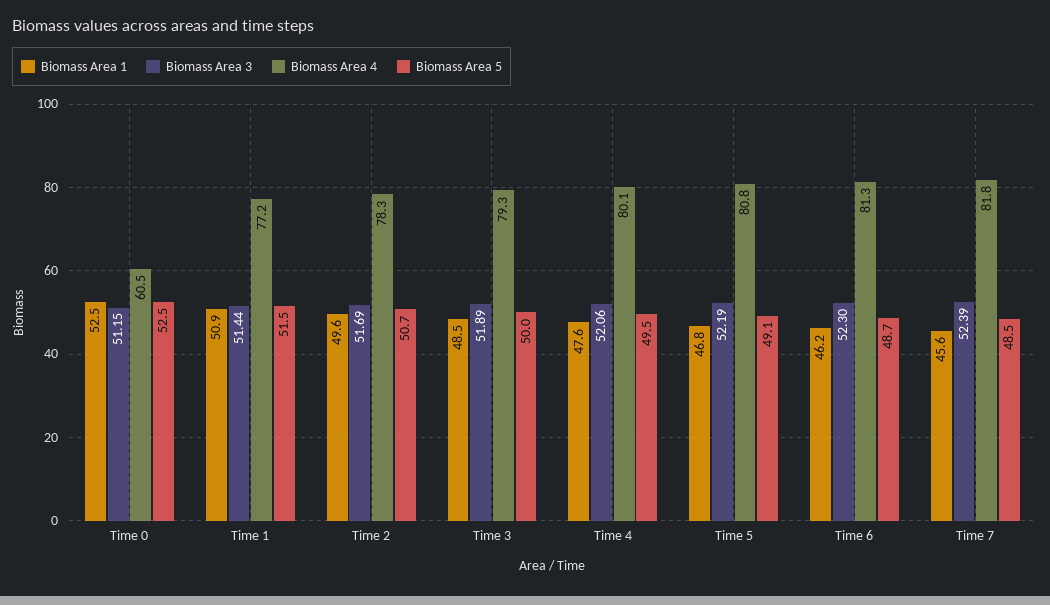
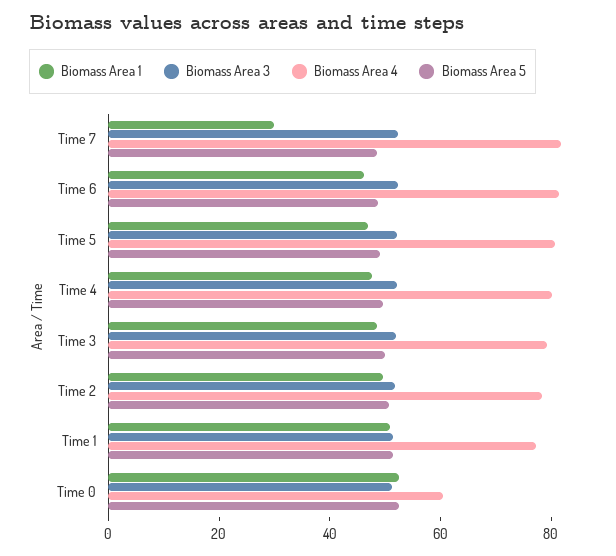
  {
    "Biomass Area 1": {
      "Time 0": 52.5,
      "Time 1": 50.9,
      "Time 2": 49.6,
      "Time 3": 48.5,
      "Time 4": 47.6,
      "Time 5": 46.8,
      "Time 6": 46.2,
-     "Time 7": 45.6
+     "Time 7": 30
    },
    "Biomass Area 3": {
      "Time 0": 51.15,
      "Time 1": 51.44,
      "Time 2": 51.69,
      "Time 3": 51.89,
      "Time 4": 52.06,
      "Time 5": 52.19,
      "Time 6": 52.3,
      "Time 7": 52.39
    },
    "Biomass Area 4": {
      "Time 0": 60.5,
      "Time 1": 77.2,
      "Time 2": 78.3,
      "Time 3": 79.3,
      "Time 4": 80.1,
      "Time 5": 80.8,
      "Time 6": 81.3,
      "Time 7": 81.8
    },
    "Biomass Area 5": {
      "Time 0": 52.5,
      "Time 1": 51.5,
      "Time 2": 50.7,
      "Time 3": 50,
      "Time 4": 49.5,
      "Time 5": 49.1,
      "Time 6": 48.7,
      "Time 7": 48.5
    }
  }

